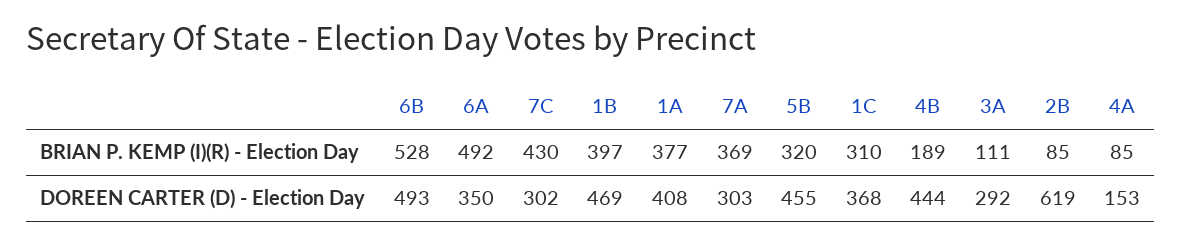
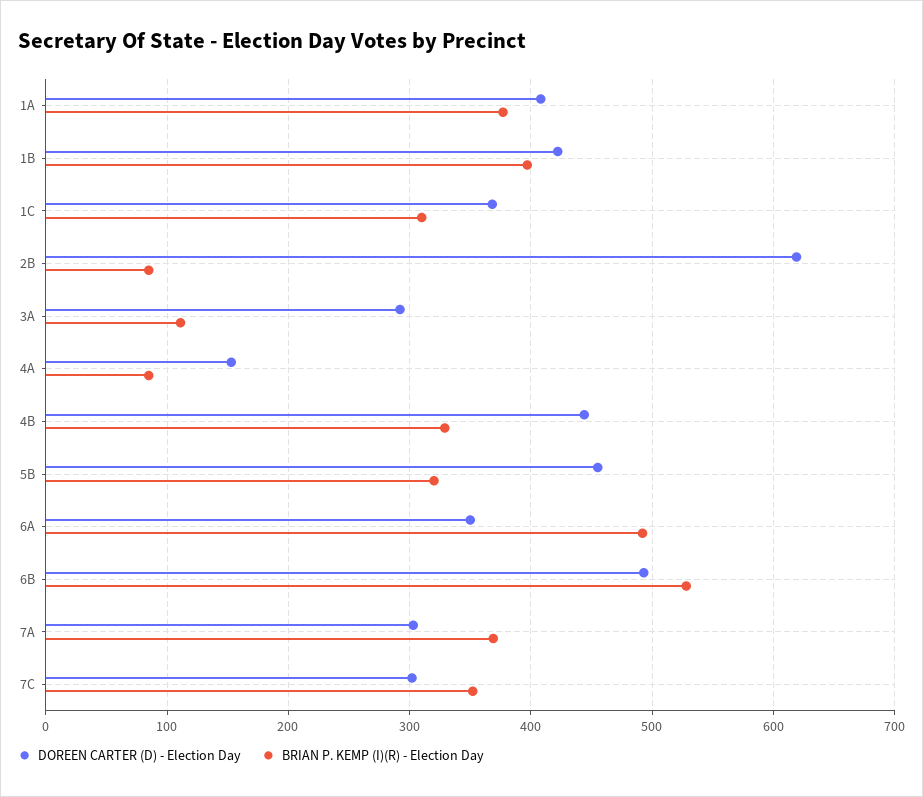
  {
    "BRIAN P. KEMP (I)(R) - Election Day": {
      "6B": 528,
      "6A": 492,
-     "7C": 430,
+     "7C": 350,
      "1B": 397,
      "1A": 377,
      "7A": 369,
      "5B": 320,
      "1C": 310,
-     "4B": 189,
+     "4B": 330,
      "3A": 111,
      "2B": 85,
      "4A": 85
    },
    "DOREEN CARTER (D) - Election Day": {
      "6B": 493,
      "6A": 350,
      "7C": 302,
-     "1B": 469,
+     "1B": 420,
      "1A": 408,
      "7A": 303,
      "5B": 455,
      "1C": 368,
      "4B": 444,
      "3A": 292,
      "2B": 619,
      "4A": 153
    }
  }

